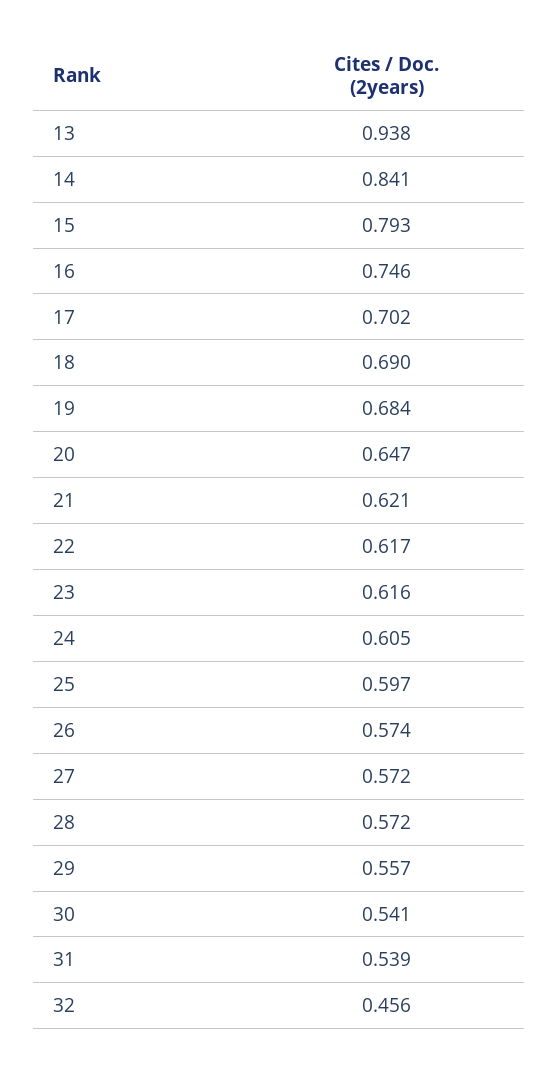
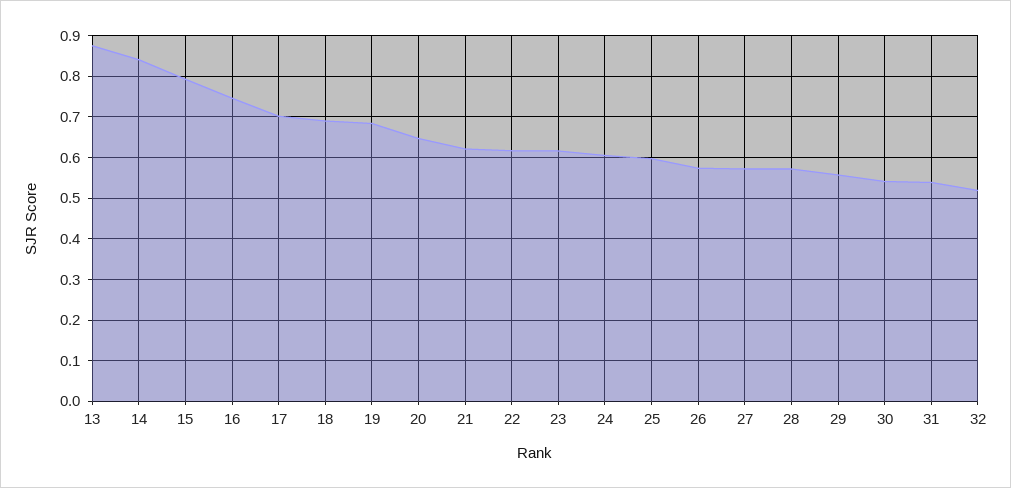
  {
-   "13": 0.938,
+   "13": 0.88,
    "14": 0.841,
    "15": 0.793,
    "16": 0.746,
    "17": 0.702,
    "18": 0.69,
    "19": 0.684,
    "20": 0.647,
    "21": 0.621,
    "22": 0.617,
    "23": 0.616,
    "24": 0.605,
    "25": 0.597,
    "26": 0.574,
    "27": 0.572,
    "28": 0.572,
    "29": 0.557,
    "30": 0.541,
    "31": 0.539,
-   "32": 0.456
+   "32": 0.52
  }

